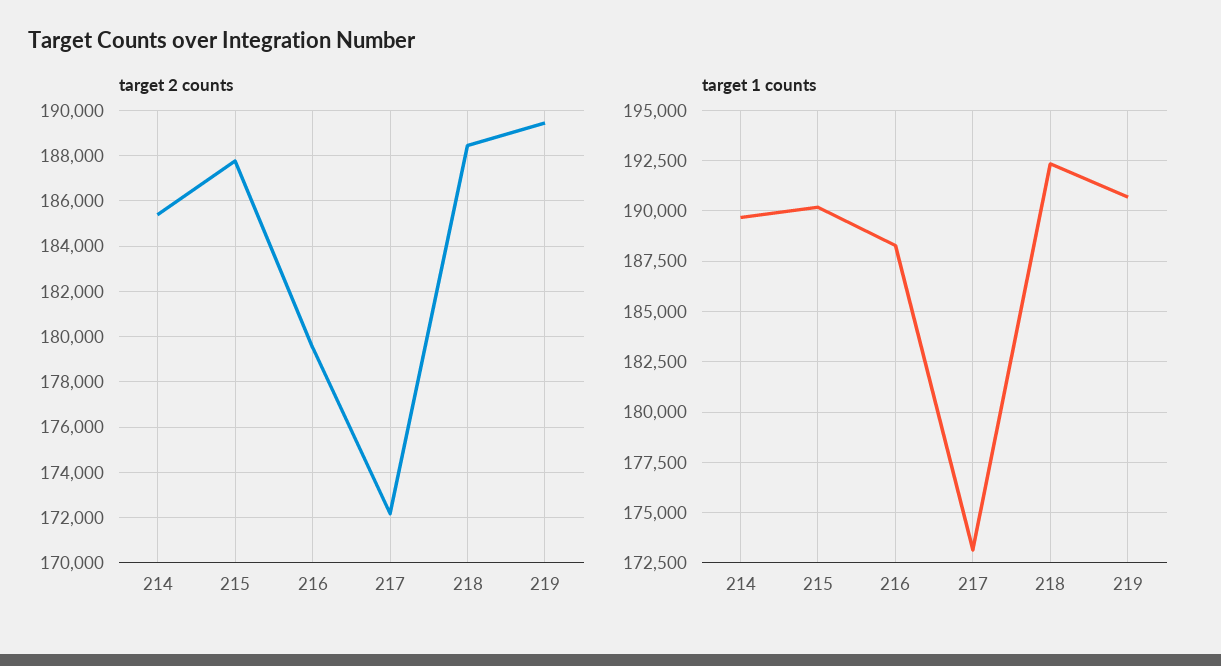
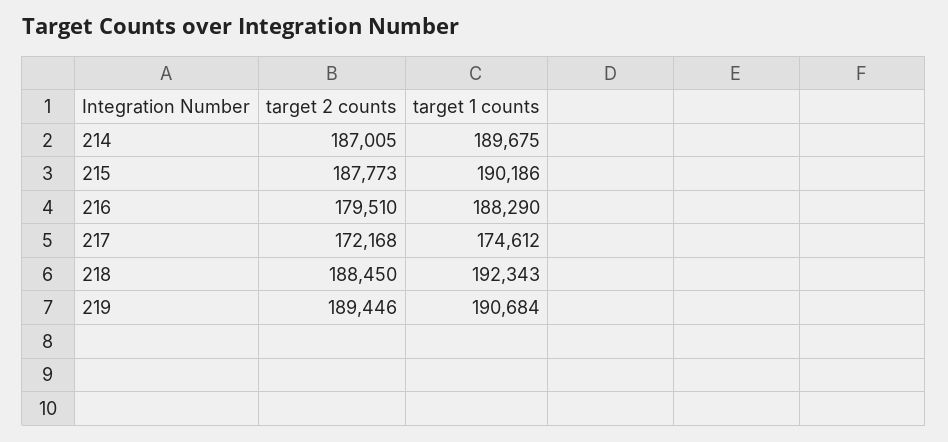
  {
    "target 2 counts": {
-     "214": 185500,
+     "214": 187005,
      "215": 187773,
      "216": 179510,
      "217": 172168,
      "218": 188450,
      "219": 189446
    },
    "target 1 counts": {
      "214": 189675,
      "215": 190186,
      "216": 188290,
-     "217": 173000,
+     "217": 174612,
      "218": 192343,
      "219": 190684
    }
  }

